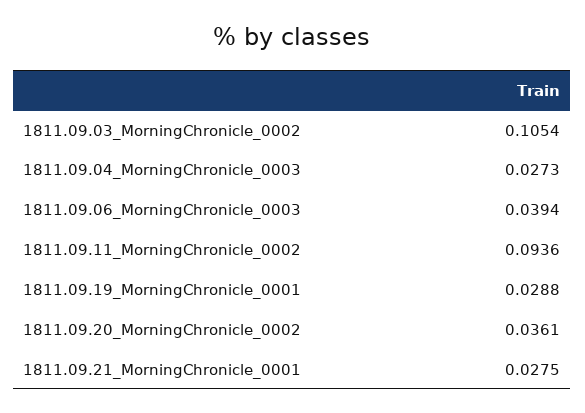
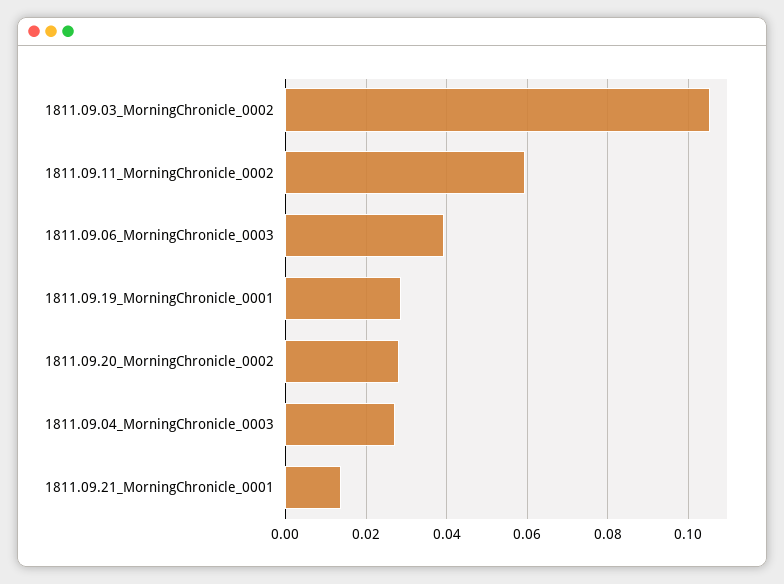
  {
    "1811.09.03_MorningChronicle_0002": 0.1054,
    "1811.09.04_MorningChronicle_0003": 0.0273,
    "1811.09.06_MorningChronicle_0003": 0.0394,
-   "1811.09.11_MorningChronicle_0002": 0.0936,
+   "1811.09.11_MorningChronicle_0002": 0.06,
    "1811.09.19_MorningChronicle_0001": 0.0288,
-   "1811.09.20_MorningChronicle_0002": 0.0361,
+   "1811.09.20_MorningChronicle_0002": 0.028,
-   "1811.09.21_MorningChronicle_0001": 0.0275
+   "1811.09.21_MorningChronicle_0001": 0.014
  }

